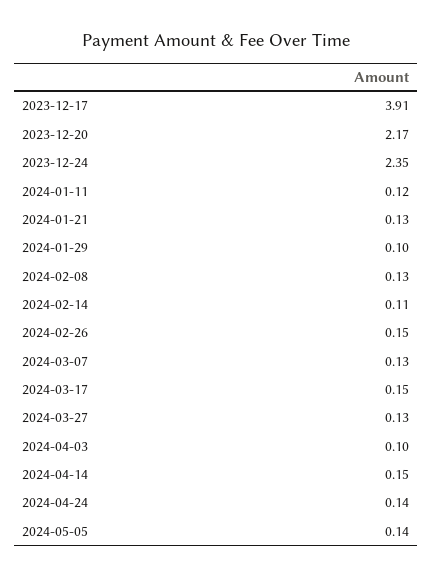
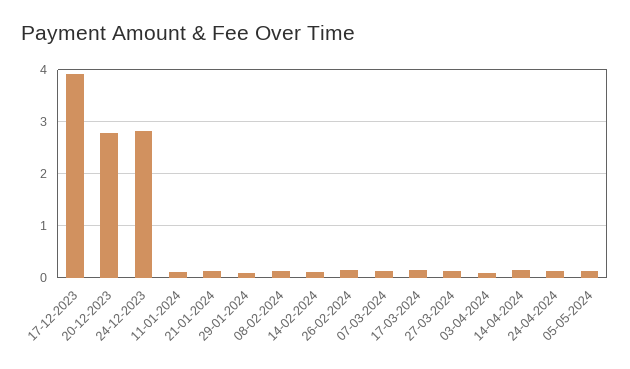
  {
    "2023-12-17": 3.91,
-   "2023-12-20": 2.17,
+   "2023-12-20": 2.8,
-   "2023-12-24": 2.35,
+   "2023-12-24": 2.8,
    "2024-01-11": 0.12,
    "2024-01-21": 0.13,
    "2024-01-29": 0.1,
    "2024-02-08": 0.13,
    "2024-02-14": 0.11,
    "2024-02-26": 0.15,
    "2024-03-07": 0.13,
    "2024-03-17": 0.15,
    "2024-03-27": 0.13,
    "2024-04-03": 0.1,
    "2024-04-14": 0.15,
    "2024-04-24": 0.14,
    "2024-05-05": 0.14
  }

